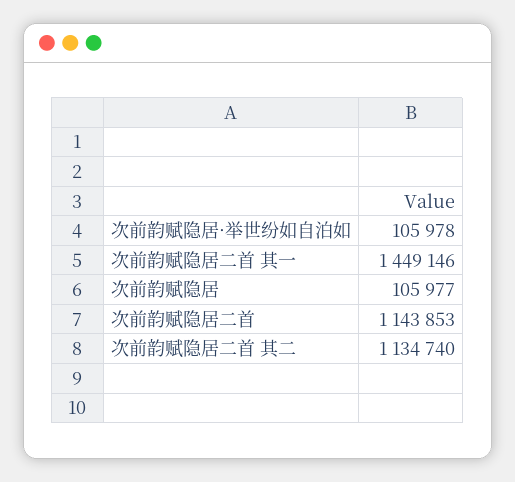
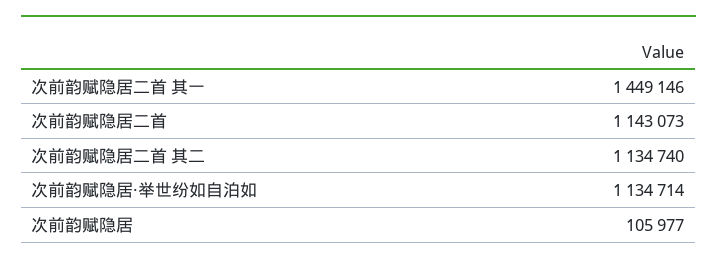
  {
-   "次前韵赋隐居·举世纷如自泊如": 105978,
+   "次前韵赋隐居·举世纷如自泊如": 1134714,
    "次前韵赋隐居二首 其一": 1449146,
    "次前韵赋隐居": 105977,
-   "次前韵赋隐居二首": 1143853,
+   "次前韵赋隐居二首": 1143073,
    "次前韵赋隐居二首 其二": 1134740
  }

